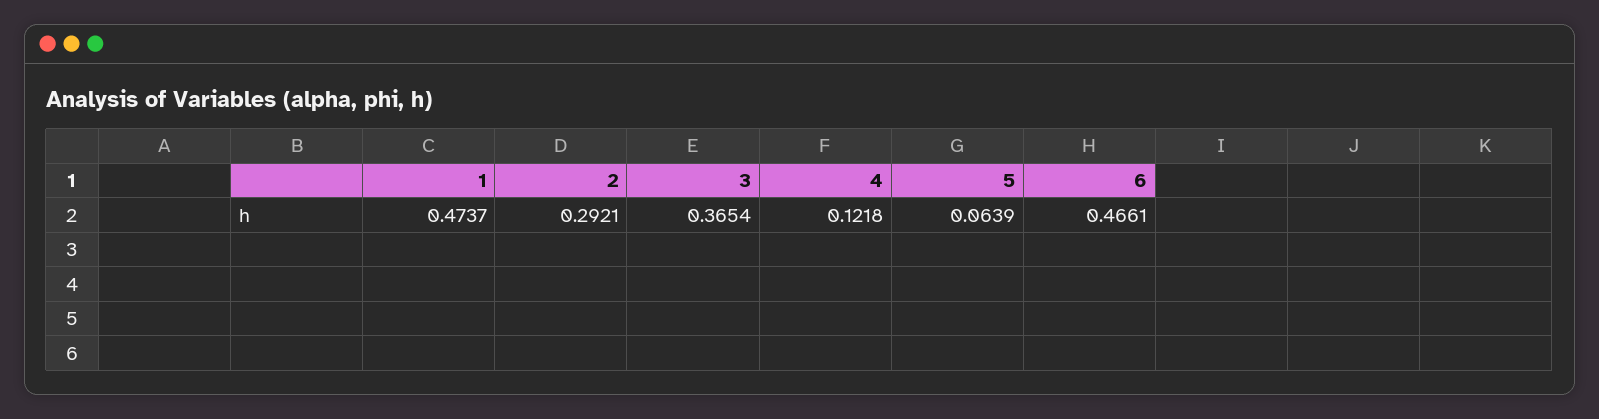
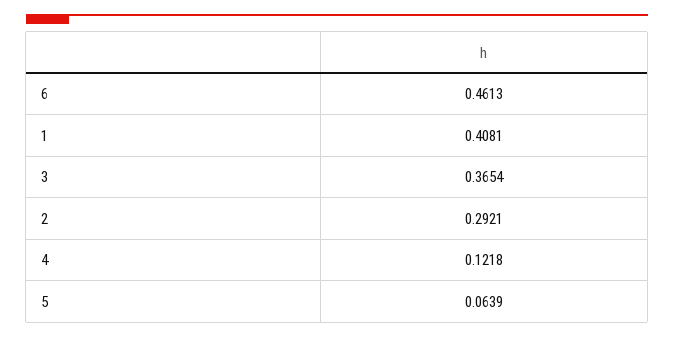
  {
-   "1": 0.4737,
+   "1": 0.4081,
    "2": 0.2921,
    "3": 0.3654,
    "4": 0.1218,
    "5": 0.0639,
-   "6": 0.4661
+   "6": 0.4613
  }

